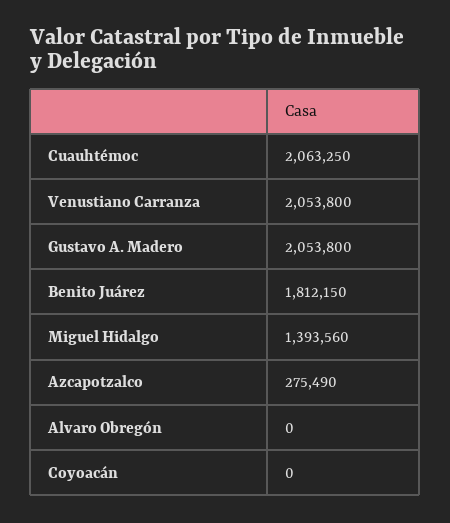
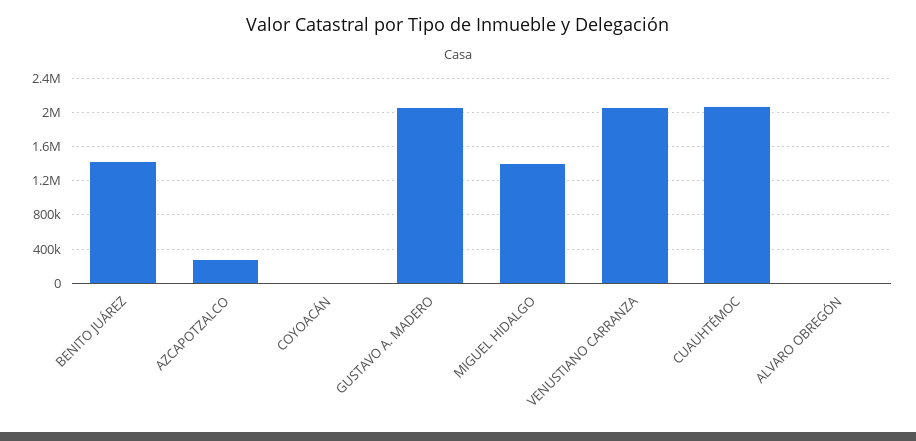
  {
    "Cuauhtémoc": 2063250,
    "Venustiano Carranza": 2053800,
    "Gustavo A. Madero": 2053800,
-   "Benito Juárez": 1812150,
+   "Benito Juárez": 1400000,
    "Miguel Hidalgo": 1393560,
    "Azcapotzalco": 275490,
    "Alvaro Obregón": 0,
    "Coyoacán": 0
  }

